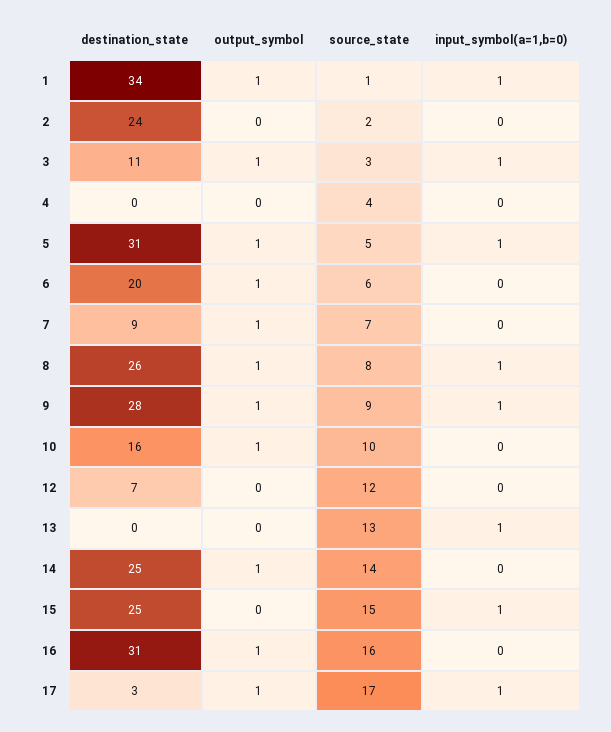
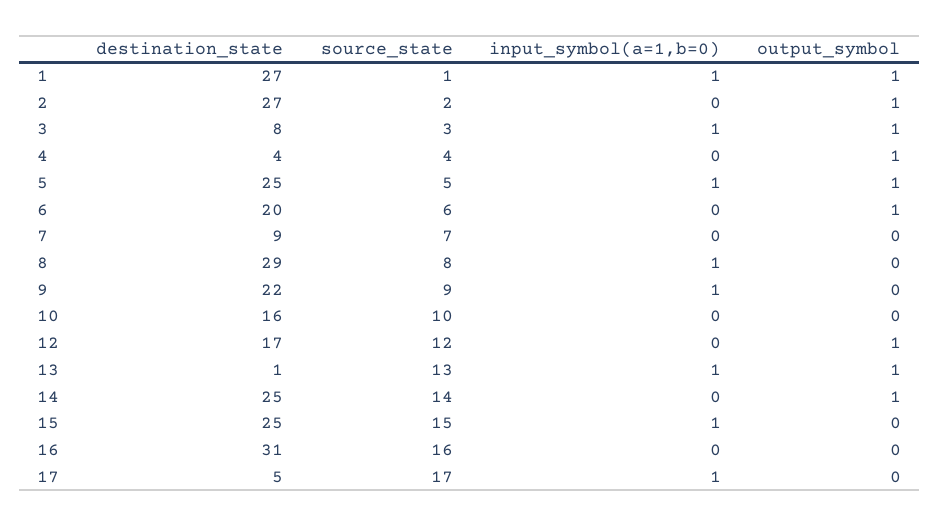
  {
    "destination_state": {
-     "1": 34,
+     "1": 27,
-     "2": 24,
+     "2": 27,
-     "3": 11,
+     "3": 8,
-     "4": 0,
+     "4": 4,
-     "5": 31,
+     "5": 25,
      "6": 20,
      "7": 9,
-     "8": 26,
+     "8": 29,
-     "9": 28,
+     "9": 22,
      "10": 16,
-     "12": 7,
+     "12": 17,
-     "13": 0,
+     "13": 1,
      "14": 25,
      "15": 25,
      "16": 31,
-     "17": 3
+     "17": 5
    },
    "output_symbol": {
      "1": 1,
-     "2": 0,
+     "2": 1,
      "3": 1,
-     "4": 0,
+     "4": 1,
      "5": 1,
      "6": 1,
-     "7": 1,
+     "7": 0,
-     "8": 1,
+     "8": 0,
-     "9": 1,
+     "9": 0,
-     "10": 1,
+     "10": 0,
-     "12": 0,
+     "12": 1,
-     "13": 0,
+     "13": 1,
      "14": 1,
      "15": 0,
-     "16": 1,
+     "16": 0,
-     "17": 1
+     "17": 0
    },
    "source_state": {
      "1": 1,
      "2": 2,
      "3": 3,
      "4": 4,
      "5": 5,
      "6": 6,
      "7": 7,
      "8": 8,
      "9": 9,
      "10": 10,
      "12": 12,
      "13": 13,
      "14": 14,
      "15": 15,
      "16": 16,
      "17": 17
    },
    "input_symbol(a=1,b=0)": {
      "1": 1,
      "2": 0,
      "3": 1,
      "4": 0,
      "5": 1,
      "6": 0,
      "7": 0,
      "8": 1,
      "9": 1,
      "10": 0,
      "12": 0,
      "13": 1,
      "14": 0,
      "15": 1,
      "16": 0,
      "17": 1
    }
  }

